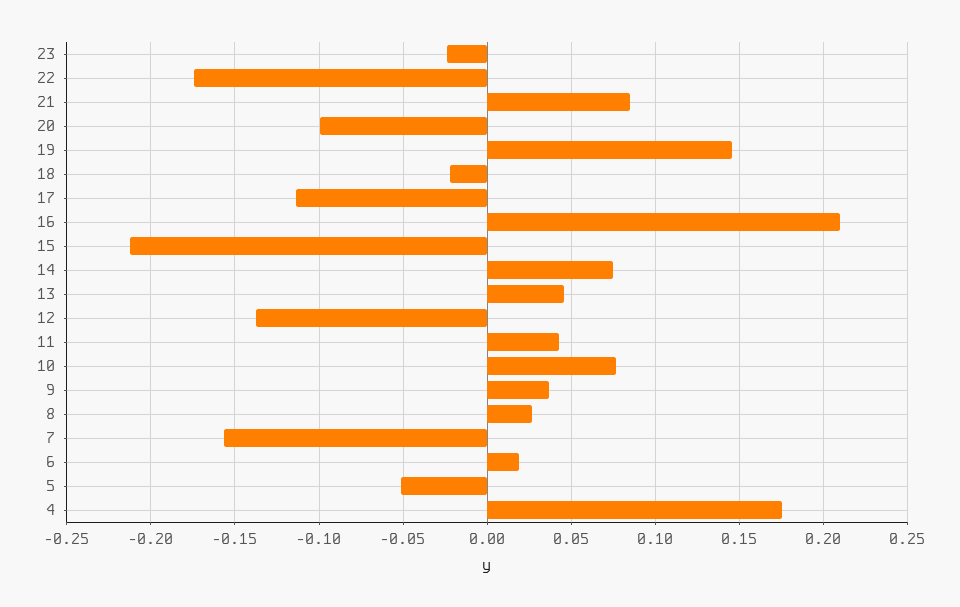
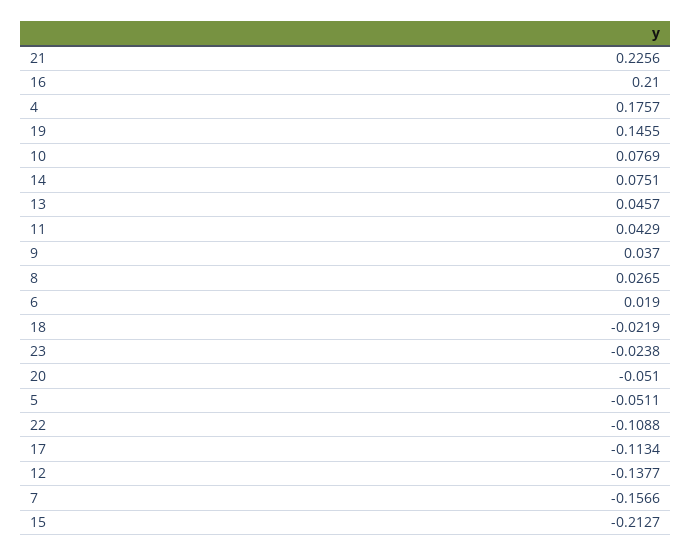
  {
    "23": -0.0238,
-   "22": -0.175,
+   "22": -0.1088,
-   "21": 0.085,
+   "21": 0.2256,
-   "20": -0.1,
+   "20": -0.051,
    "19": 0.1455,
    "18": -0.0219,
    "17": -0.1134,
    "16": 0.21,
    "15": -0.2127,
    "14": 0.0751,
    "13": 0.0457,
    "12": -0.1377,
    "11": 0.0429,
    "10": 0.0769,
    "9": 0.037,
    "8": 0.0265,
    "7": -0.1566,
    "6": 0.019,
    "5": -0.0511,
    "4": 0.1757
  }

